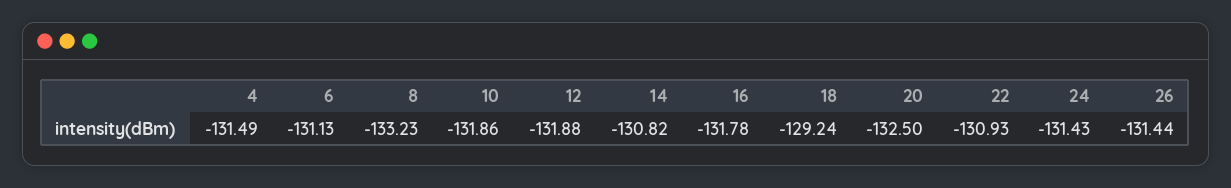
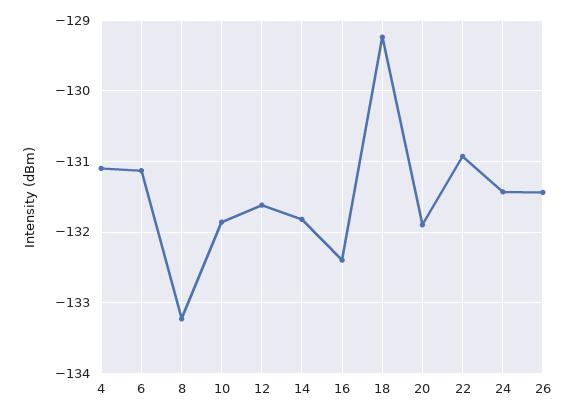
  {
-   "4": -131.49,
+   "4": -131.1,
    "6": -131.13,
    "8": -133.23,
    "10": -131.86,
-   "12": -131.88,
+   "12": -131.6,
-   "14": -130.82,
+   "14": -131.8,
-   "16": -131.78,
+   "16": -132.4,
    "18": -129.24,
-   "20": -132.5,
+   "20": -131.9,
    "22": -130.93,
    "24": -131.43,
    "26": -131.44
  }

